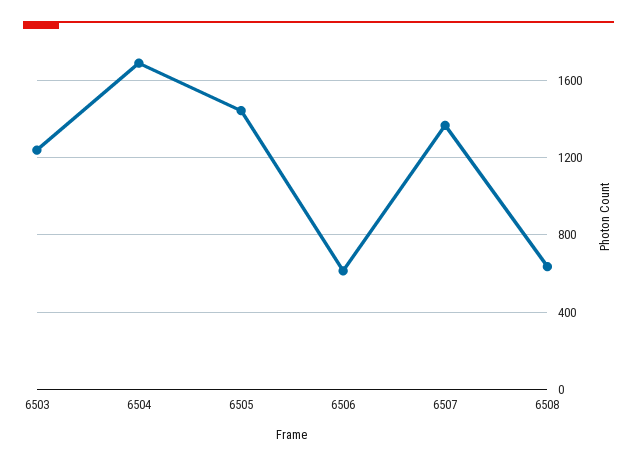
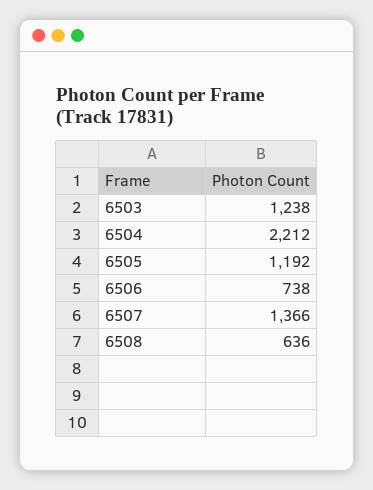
  {
    "6503": 1238,
-   "6504": 1700,
+   "6504": 2212,
-   "6505": 1450,
+   "6505": 1192,
-   "6506": 600,
+   "6506": 738,
    "6507": 1366,
    "6508": 636
  }

